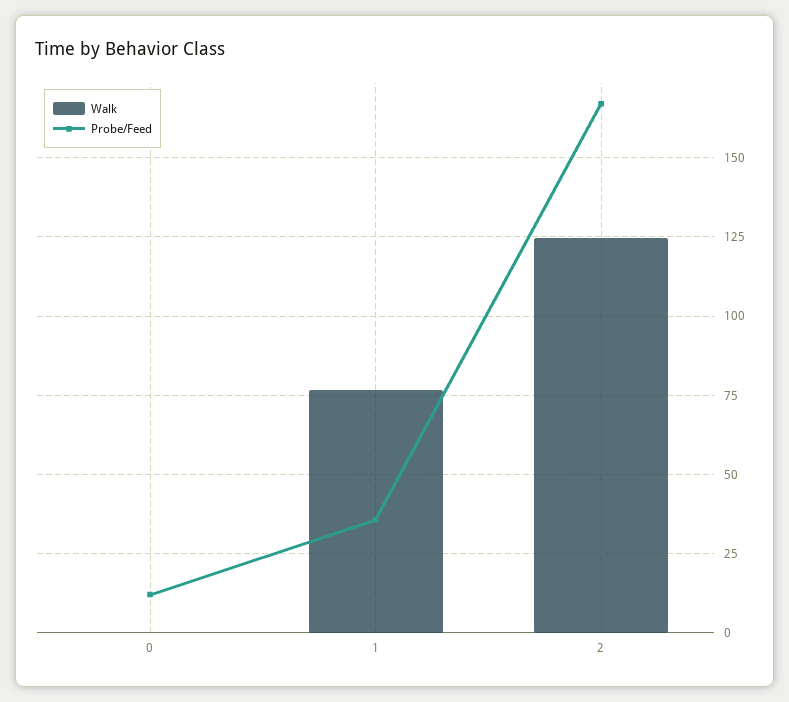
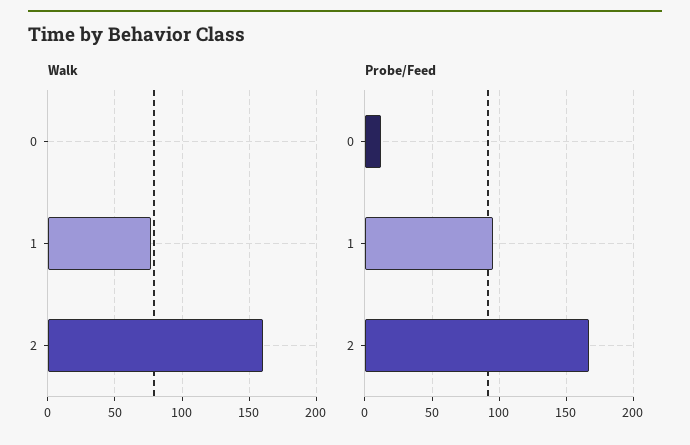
  {
    "Walk": {
      "0": 0,
      "1": 77.5,
-     "2": 125
+     "2": 160
    },
    "Probe/Feed": {
      "0": 12.5,
-     "1": 35,
+     "1": 95,
      "2": 167.5
    }
  }

